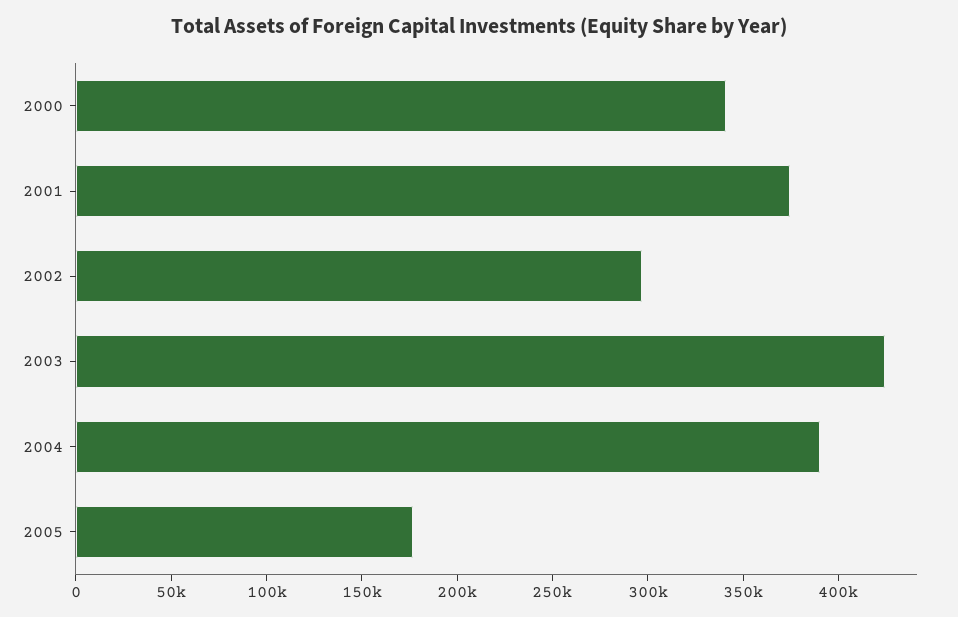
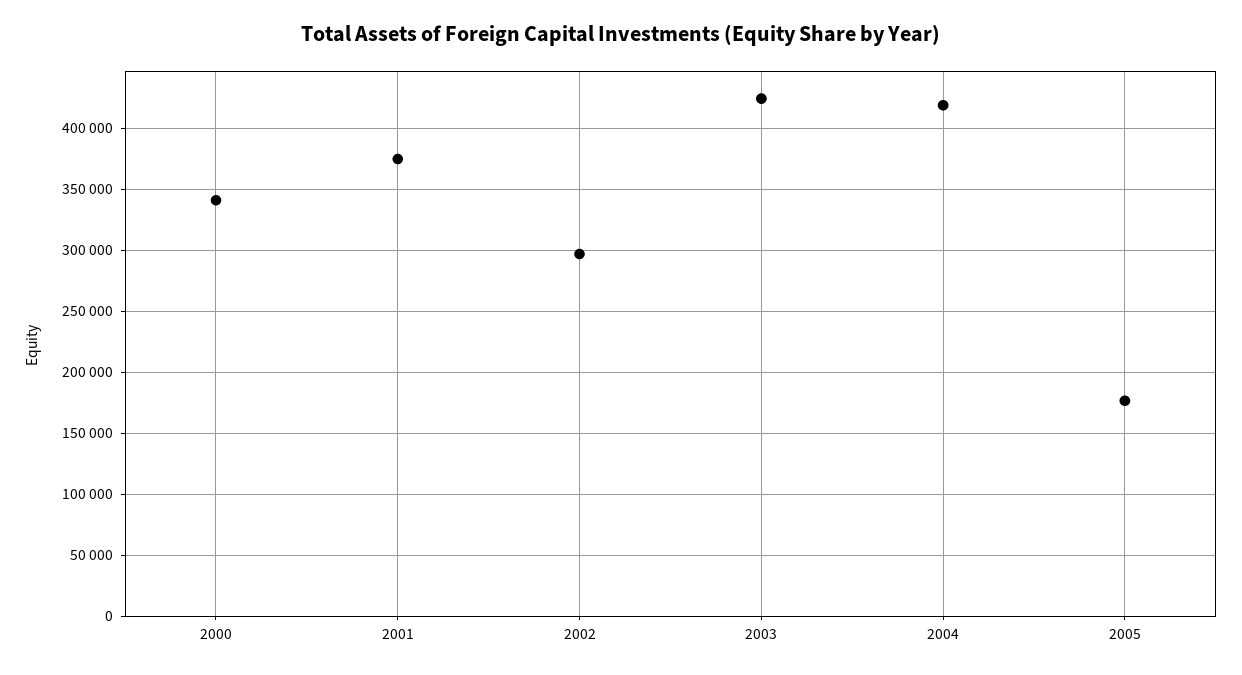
  {
    "2000": 340000,
    "2001": 375000,
    "2002": 295000,
    "2003": 425000,
-   "2004": 390000,
+   "2004": 420000,
    "2005": 175000
  }

